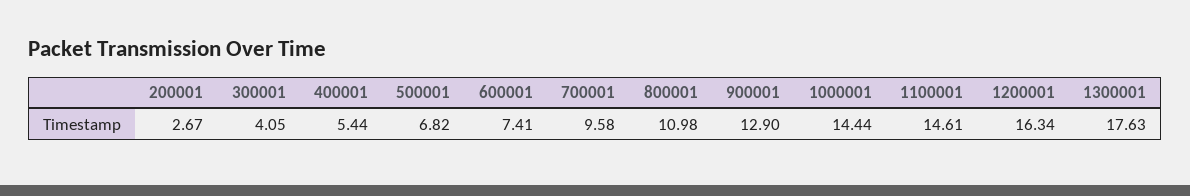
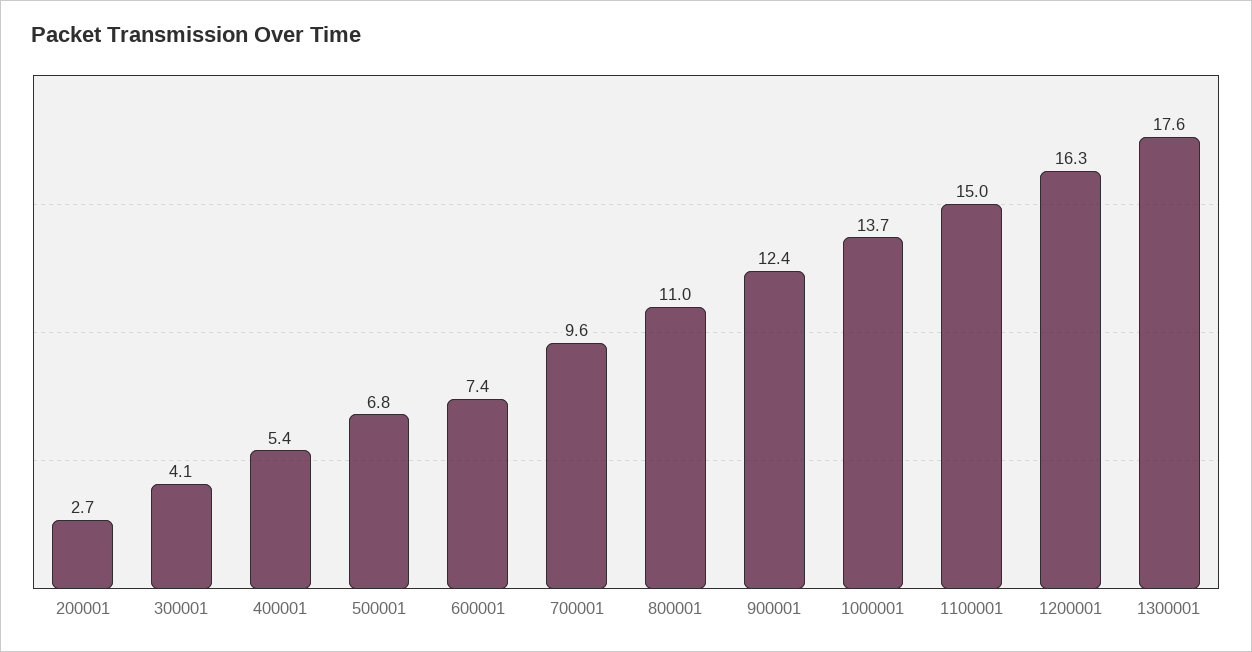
  {
    "200001": 2.67,
    "300001": 4.05,
    "400001": 5.44,
    "500001": 6.82,
    "600001": 7.41,
    "700001": 9.58,
    "800001": 10.98,
-   "900001": 12.9,
+   "900001": 12.4,
-   "1000001": 14.44,
+   "1000001": 13.7,
-   "1100001": 14.61,
+   "1100001": 15,
    "1200001": 16.34,
    "1300001": 17.63
  }

